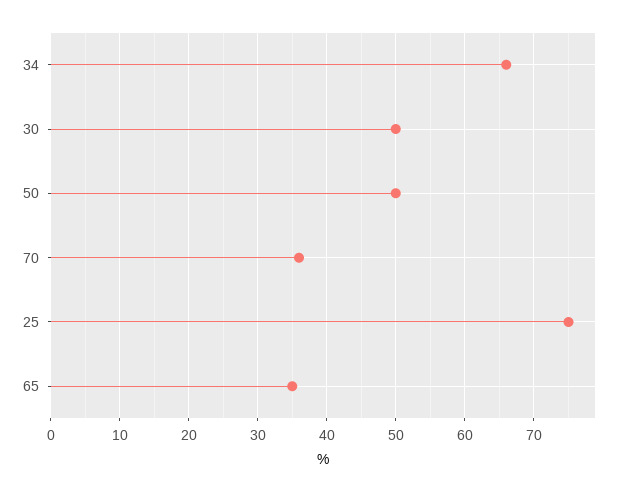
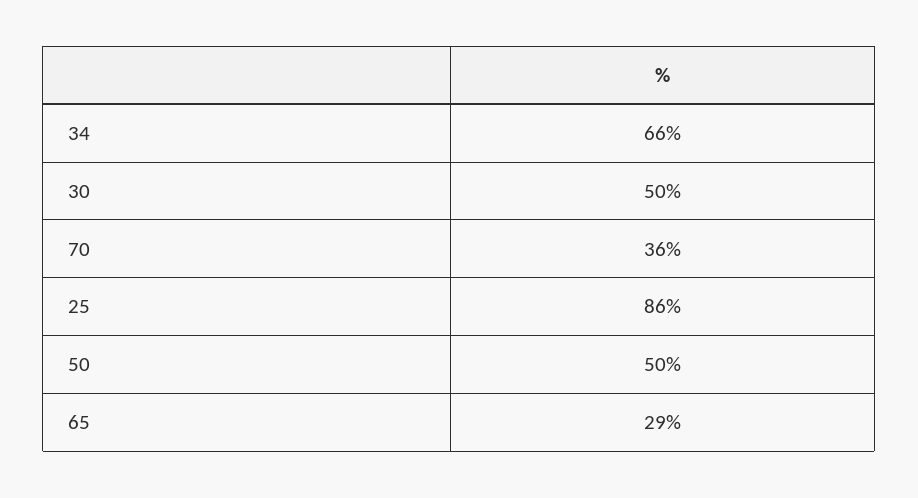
  {
    "34": 66,
    "30": 50,
    "50": 50,
    "70": 36,
-   "25": 75,
+   "25": 86,
-   "65": 35
+   "65": 29
  }

